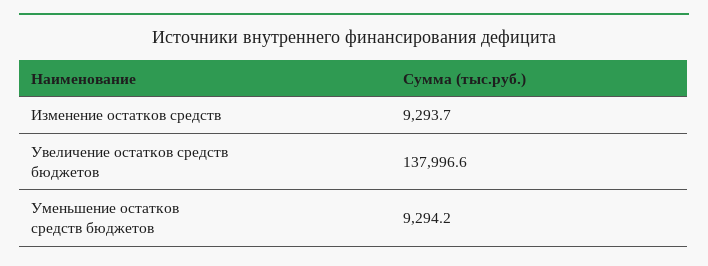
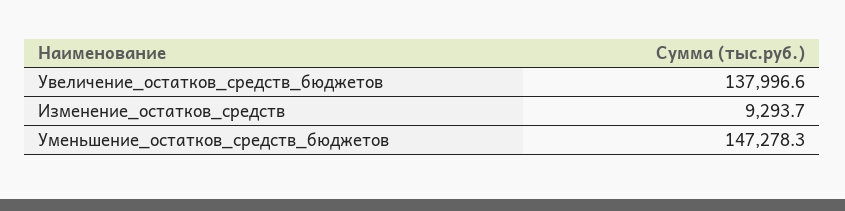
  {
    "Изменение остатков средств": 9293.7,
    "Увеличение остатков средств бюджетов": 137996.6,
-   "Уменьшение остатков средств бюджетов": 9294.2
+   "Уменьшение остатков средств бюджетов": 147278.3
  }

